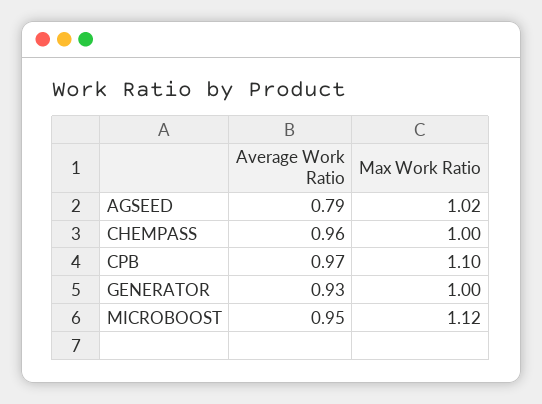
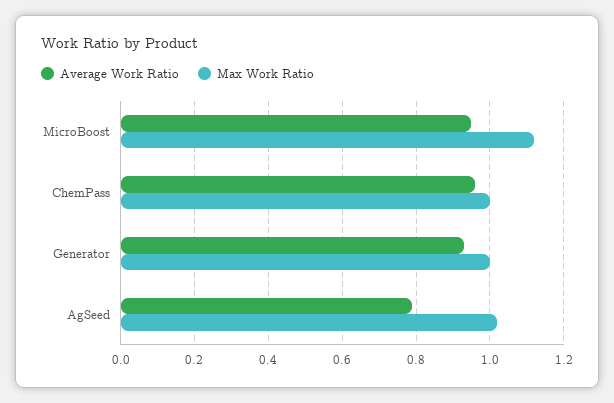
  {
    "Average Work Ratio": {
      "AGSEED": 0.79,
      "CHEMPASS": 0.96,
-     "CPB": 0.97,
      "GENERATOR": 0.93,
      "MICROBOOST": 0.95
    },
    "Max Work Ratio": {
      "AGSEED": 1.02,
      "CHEMPASS": 1,
-     "CPB": 1.1,
      "GENERATOR": 1,
      "MICROBOOST": 1.12
    }
  }

